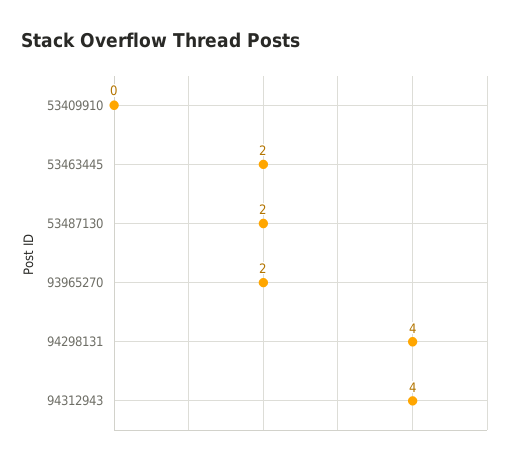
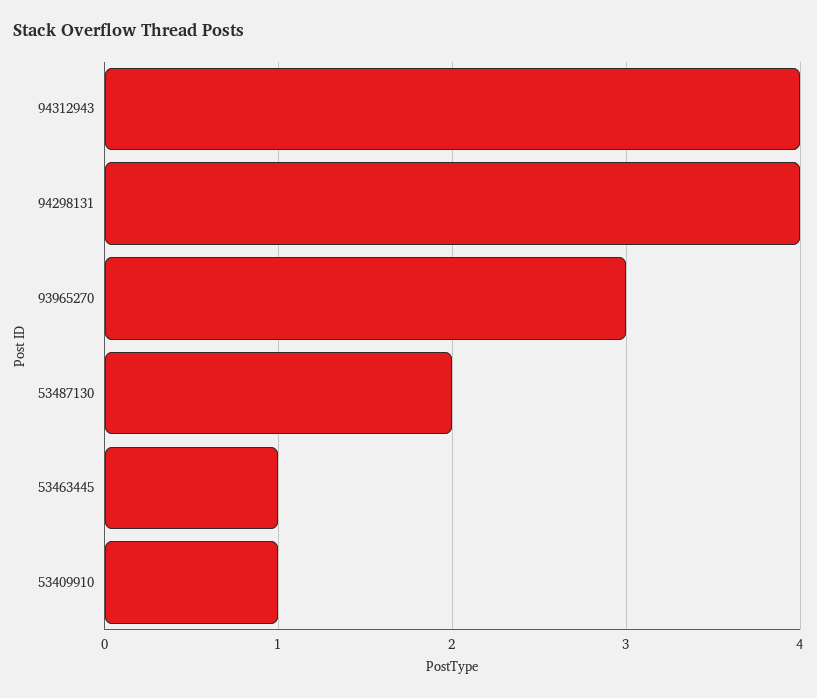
  {
-   "53409910": 0,
+   "53409910": 1,
-   "53463445": 2,
+   "53463445": 1,
    "53487130": 2,
-   "93965270": 2,
+   "93965270": 3,
    "94298131": 4,
    "94312943": 4
  }

